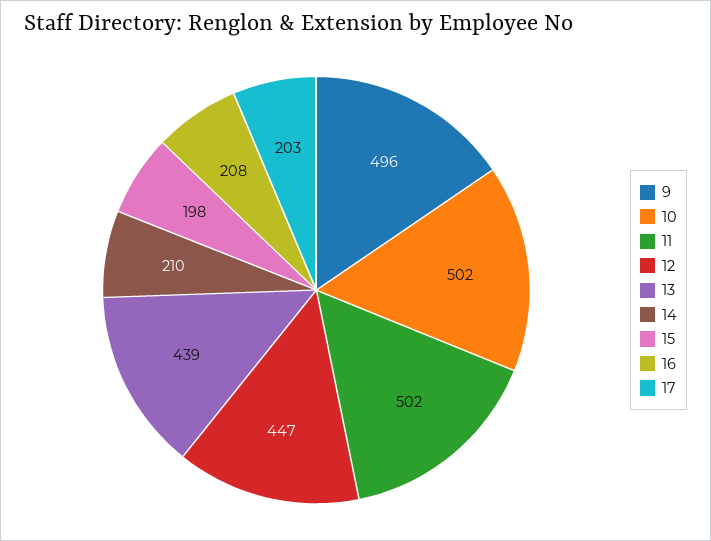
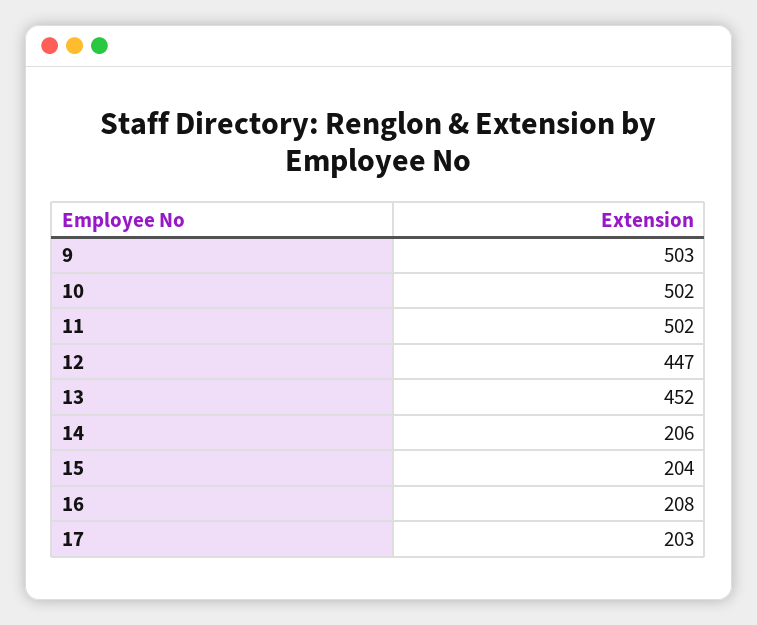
  {
-   "9": 496,
+   "9": 503,
    "10": 502,
    "11": 502,
    "12": 447,
-   "13": 439,
+   "13": 452,
-   "14": 210,
+   "14": 206,
-   "15": 198,
+   "15": 204,
    "16": 208,
    "17": 203
  }

